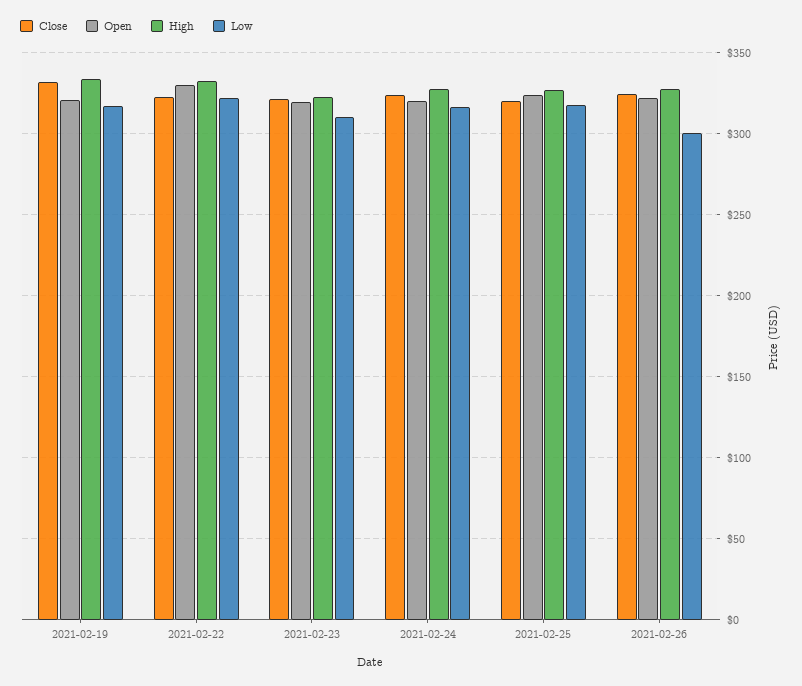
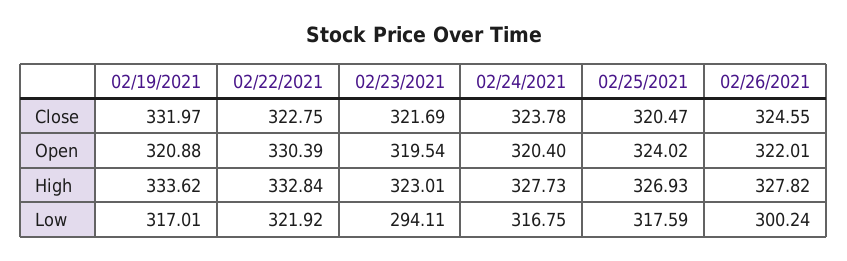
  {
    "Close": {
      "2021-02-19": 331.97,
      "2021-02-22": 322.75,
      "2021-02-23": 321.69,
      "2021-02-24": 323.78,
      "2021-02-25": 320.47,
      "2021-02-26": 324.55
    },
    "Open": {
      "2021-02-19": 320.88,
      "2021-02-22": 330.39,
      "2021-02-23": 319.54,
      "2021-02-24": 320.4,
      "2021-02-25": 324.02,
      "2021-02-26": 322.01
    },
    "High": {
      "2021-02-19": 333.62,
      "2021-02-22": 332.84,
      "2021-02-23": 323.01,
      "2021-02-24": 327.73,
      "2021-02-25": 326.93,
      "2021-02-26": 327.82
    },
    "Low": {
      "2021-02-19": 317.01,
      "2021-02-22": 321.92,
-     "2021-02-23": 310,
+     "2021-02-23": 294.11,
      "2021-02-24": 316.75,
      "2021-02-25": 317.59,
      "2021-02-26": 300.24
    }
  }

